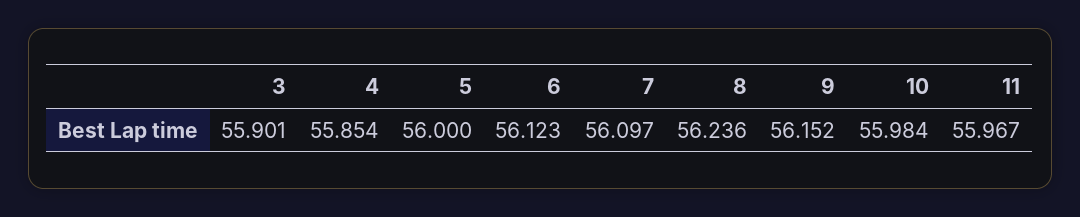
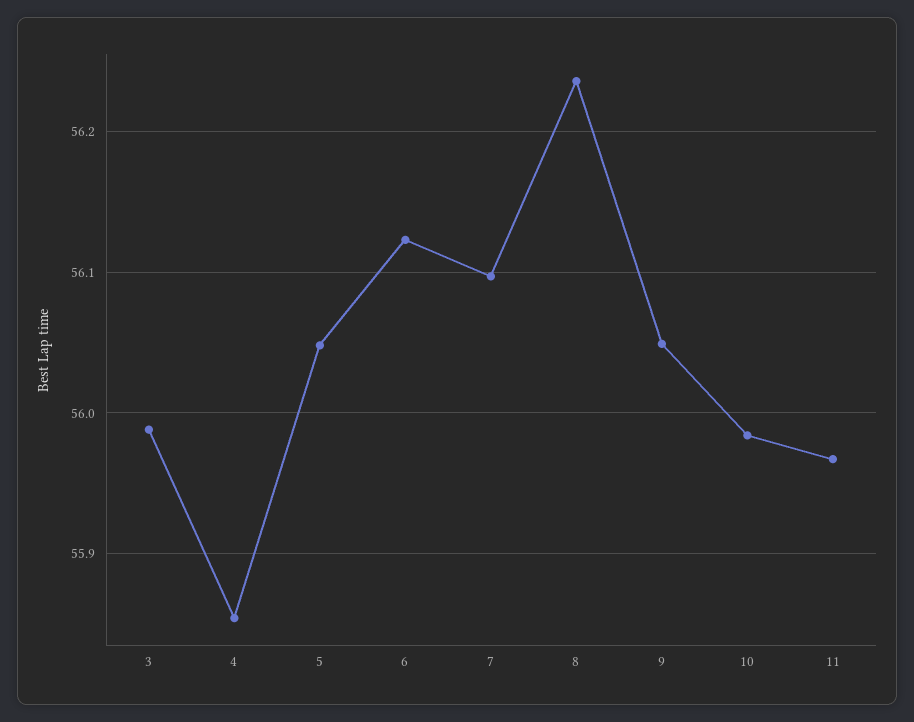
  {
-   "3": 55.901,
+   "3": 55.99,
    "4": 55.854,
-   "5": 56,
+   "5": 56.05,
    "6": 56.123,
    "7": 56.097,
    "8": 56.236,
-   "9": 56.152,
+   "9": 56.05,
    "10": 55.984,
    "11": 55.967
  }

